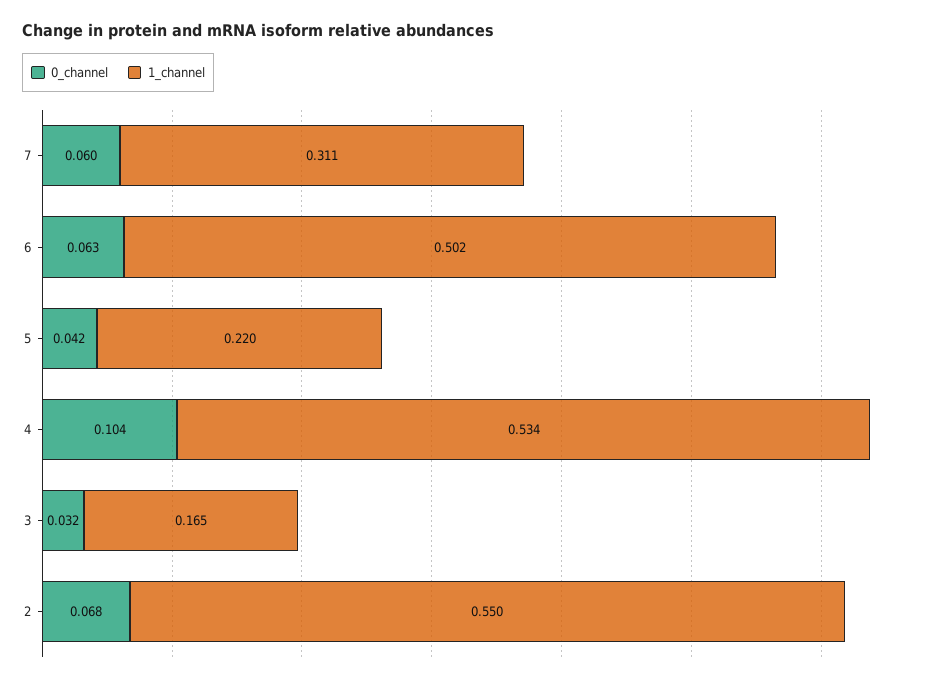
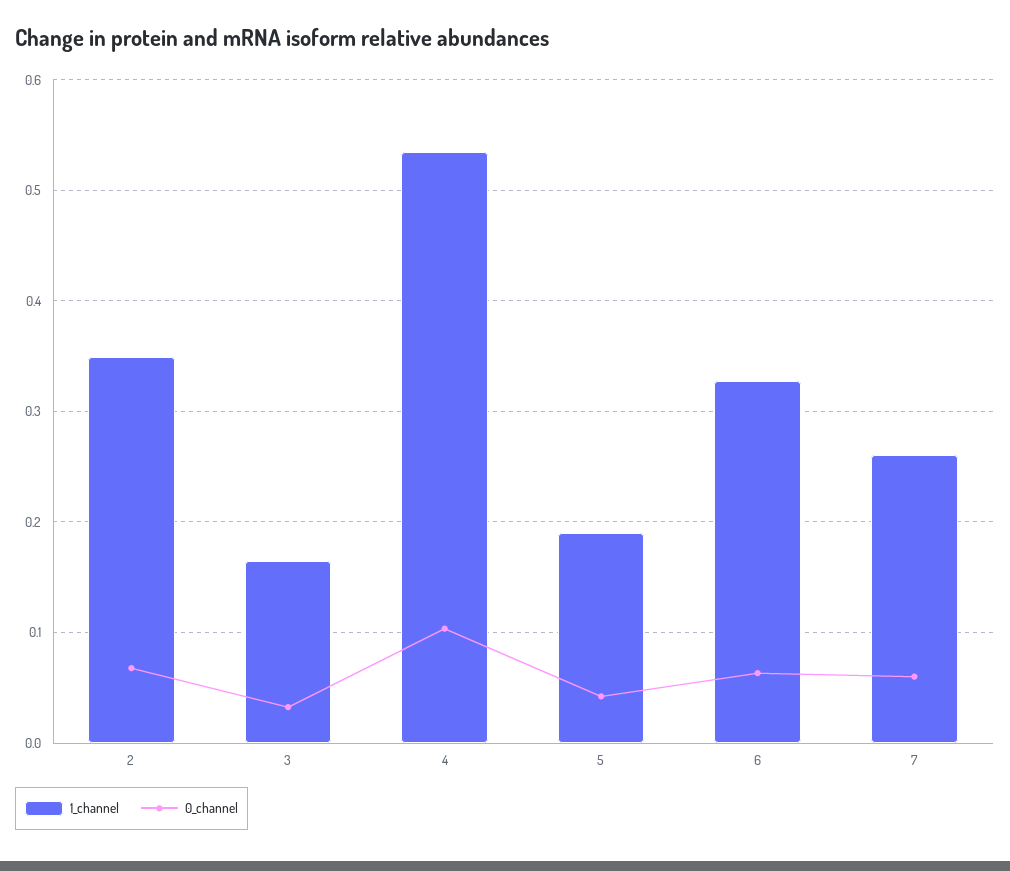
  {
    "0_channel": {
      "7": 0.06,
      "6": 0.063,
      "5": 0.042,
      "4": 0.104,
      "3": 0.032,
      "2": 0.068
    },
    "1_channel": {
-     "7": 0.311,
+     "7": 0.26,
-     "6": 0.502,
+     "6": 0.33,
-     "5": 0.22,
+     "5": 0.19,
      "4": 0.534,
      "3": 0.165,
-     "2": 0.55
+     "2": 0.35
    }
  }

